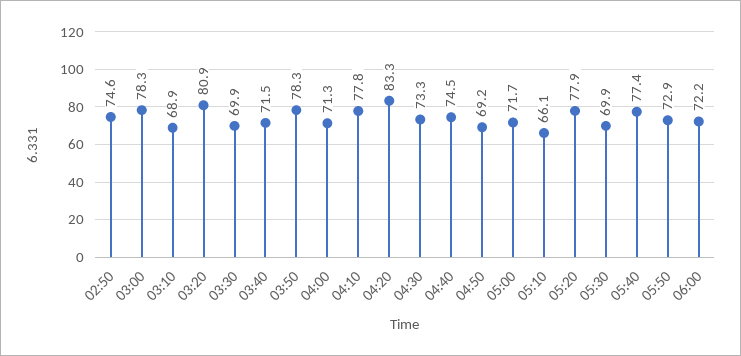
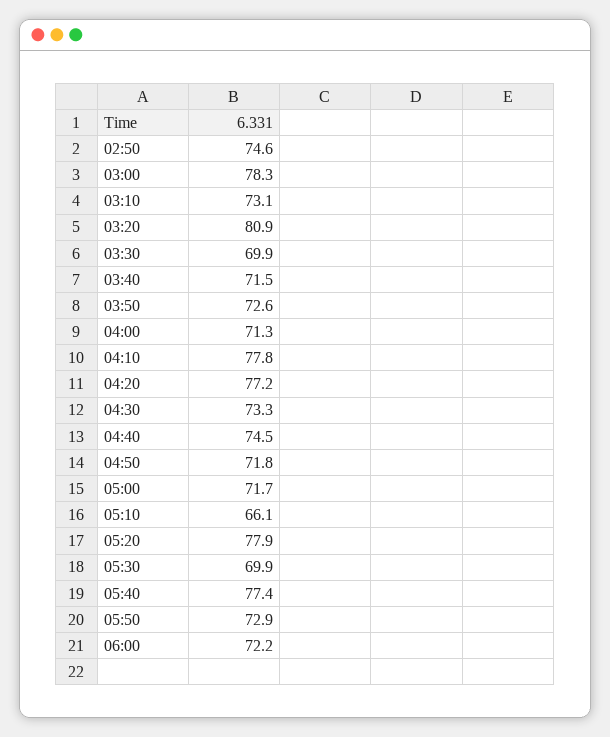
  {
    "02:50": 74.6,
    "03:00": 78.3,
-   "03:10": 68.9,
+   "03:10": 73.1,
    "03:20": 80.9,
    "03:30": 69.9,
    "03:40": 71.5,
-   "03:50": 78.3,
+   "03:50": 72.6,
    "04:00": 71.3,
    "04:10": 77.8,
-   "04:20": 83.3,
+   "04:20": 77.2,
    "04:30": 73.3,
    "04:40": 74.5,
-   "04:50": 69.2,
+   "04:50": 71.8,
    "05:00": 71.7,
    "05:10": 66.1,
    "05:20": 77.9,
    "05:30": 69.9,
    "05:40": 77.4,
    "05:50": 72.9,
    "06:00": 72.2
  }

